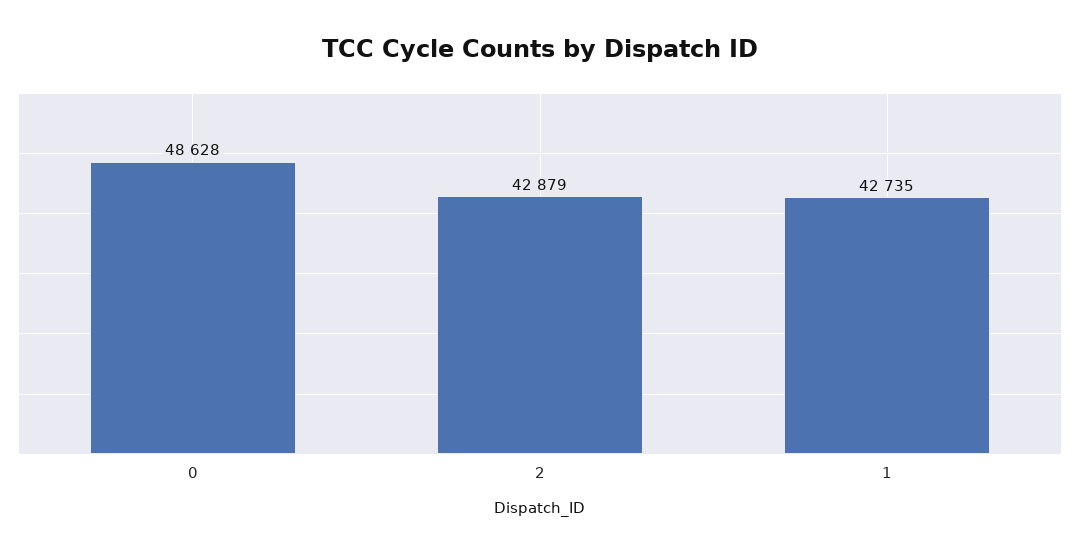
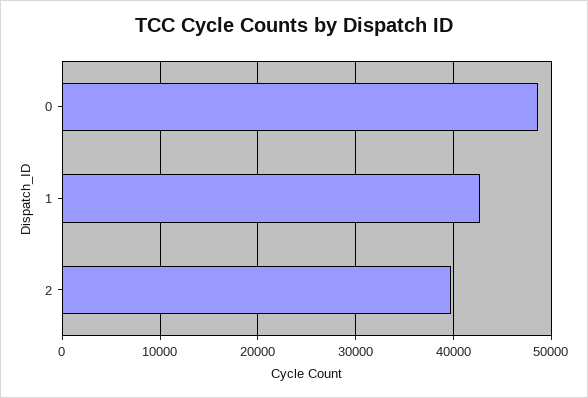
  {
    "0": 48628,
-   "2": 42879,
+   "2": 40000,
    "1": 42735
  }

